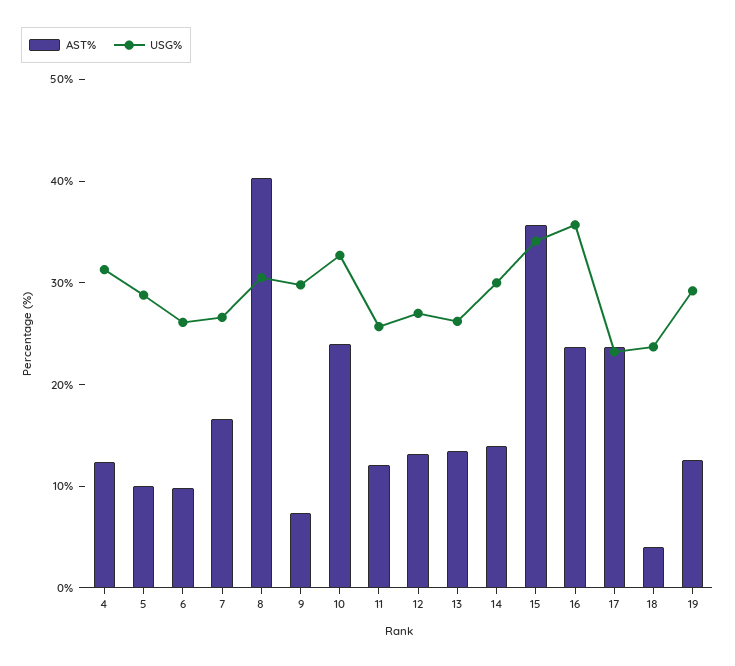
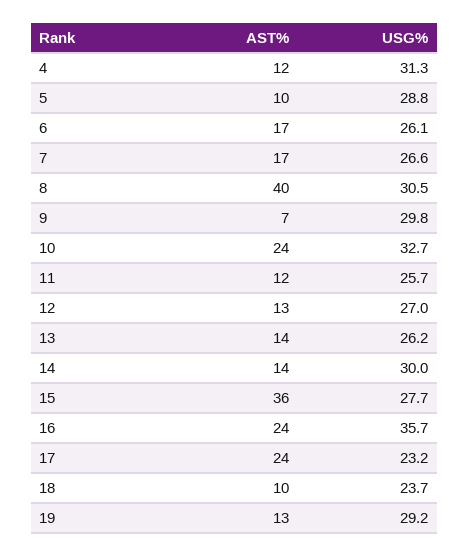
  {
    "AST%": {
      "4": 12,
      "5": 10,
-     "6": 10,
+     "6": 17,
      "7": 17,
      "8": 40,
      "9": 7,
      "10": 24,
      "11": 12,
      "12": 13,
      "13": 14,
      "14": 14,
      "15": 36,
      "16": 24,
      "17": 24,
-     "18": 4,
+     "18": 10,
      "19": 13
    },
    "USG%": {
      "4": 31.3,
      "5": 28.8,
      "6": 26.1,
      "7": 26.6,
      "8": 30.5,
      "9": 29.8,
      "10": 32.7,
      "11": 25.7,
      "12": 27,
      "13": 26.2,
      "14": 30,
-     "15": 34,
+     "15": 27.7,
      "16": 35.7,
      "17": 23.2,
      "18": 23.7,
      "19": 29.2
    }
  }

